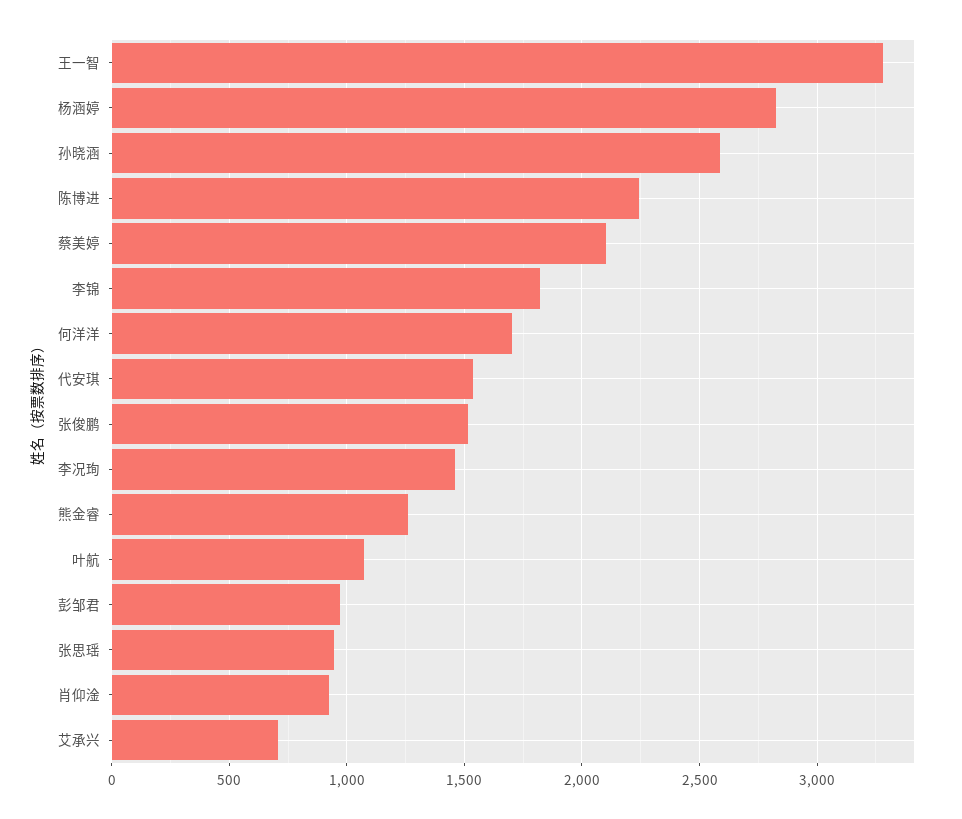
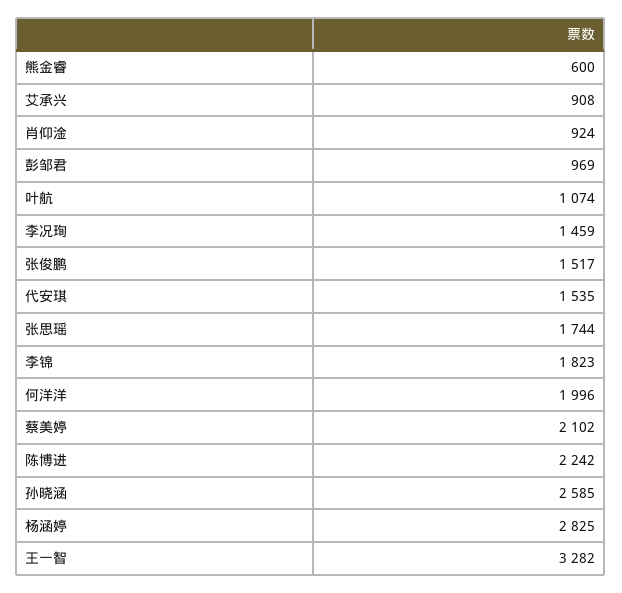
  {
    "王一智": 3282,
    "杨涵婷": 2825,
    "孙晓涵": 2585,
    "陈博进": 2242,
    "蔡美婷": 2102,
    "李锦": 1823,
-   "何洋洋": 1700,
+   "何洋洋": 1996,
    "代安琪": 1535,
    "张俊鹏": 1517,
    "李况珣": 1459,
-   "熊金睿": 1250,
+   "熊金睿": 600,
    "叶航": 1074,
    "彭邹君": 969,
-   "张思瑶": 950,
+   "张思瑶": 1744,
    "肖仰淦": 924,
-   "艾承兴": 700
+   "艾承兴": 908
  }

